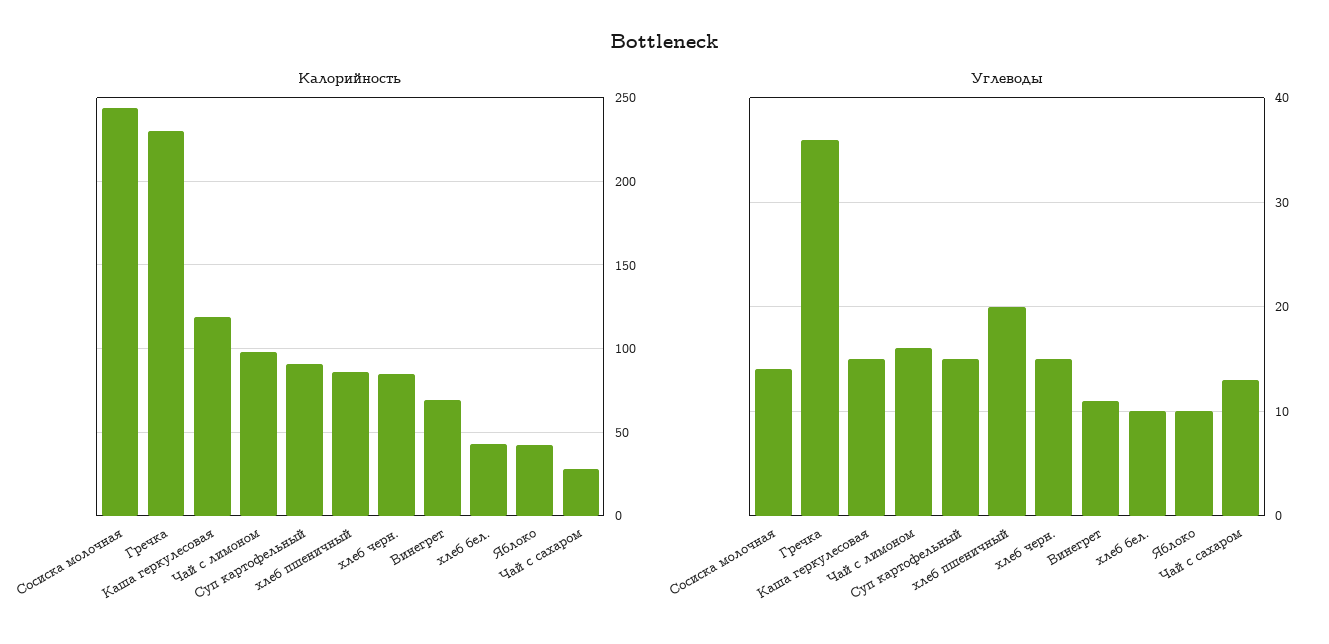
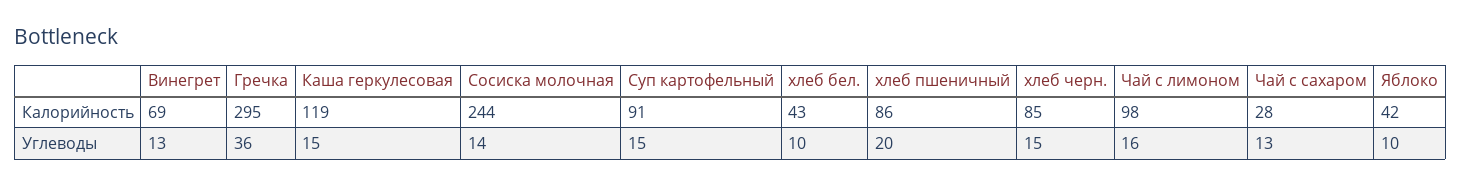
  {
    "Калорийность": {
      "Сосиска молочная": 244,
-     "Гречка": 230,
+     "Гречка": 295,
      "Каша геркулесовая": 119,
      "Чай с лимоном": 98,
      "Суп картофельный": 91,
      "хлеб пшеничный": 86,
      "хлеб черн.": 85,
      "Винегрет": 69,
      "хлеб бел.": 43,
      "Яблоко": 42,
      "Чай с сахаром": 28
    },
    "Углеводы": {
      "Сосиска молочная": 14,
      "Гречка": 36,
      "Каша геркулесовая": 15,
      "Чай с лимоном": 16,
      "Суп картофельный": 15,
      "хлеб пшеничный": 20,
      "хлеб черн.": 15,
-     "Винегрет": 11,
+     "Винегрет": 13,
      "хлеб бел.": 10,
      "Яблоко": 10,
      "Чай с сахаром": 13
    }
  }

